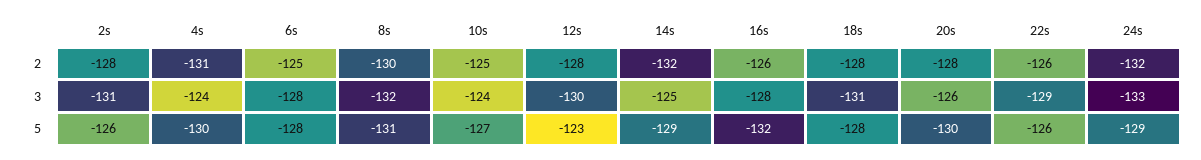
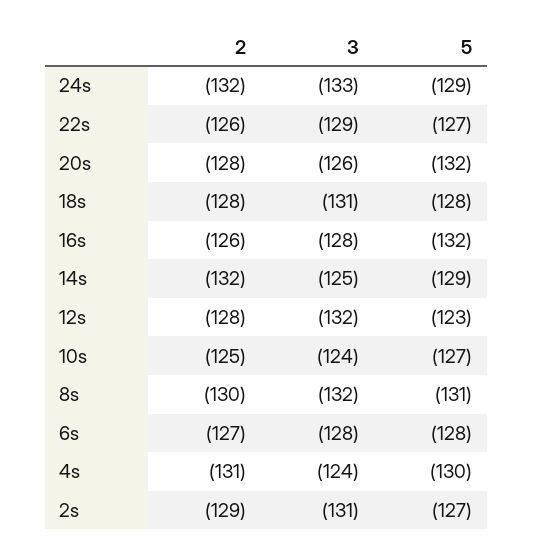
  {
    "2s": {
-     "2": -128,
+     "2": -129,
      "3": -131,
-     "5": -126
+     "5": -127
    },
    "4s": {
      "2": -131,
      "3": -124,
      "5": -130
    },
    "6s": {
-     "2": -125,
+     "2": -127,
      "3": -128,
      "5": -128
    },
    "8s": {
      "2": -130,
      "3": -132,
      "5": -131
    },
    "10s": {
      "2": -125,
      "3": -124,
      "5": -127
    },
    "12s": {
      "2": -128,
-     "3": -130,
+     "3": -132,
      "5": -123
    },
    "14s": {
      "2": -132,
      "3": -125,
      "5": -129
    },
    "16s": {
      "2": -126,
      "3": -128,
      "5": -132
    },
    "18s": {
      "2": -128,
      "3": -131,
      "5": -128
    },
    "20s": {
      "2": -128,
      "3": -126,
-     "5": -130
+     "5": -132
    },
    "22s": {
      "2": -126,
      "3": -129,
-     "5": -126
+     "5": -127
    },
    "24s": {
      "2": -132,
      "3": -133,
      "5": -129
    }
  }

